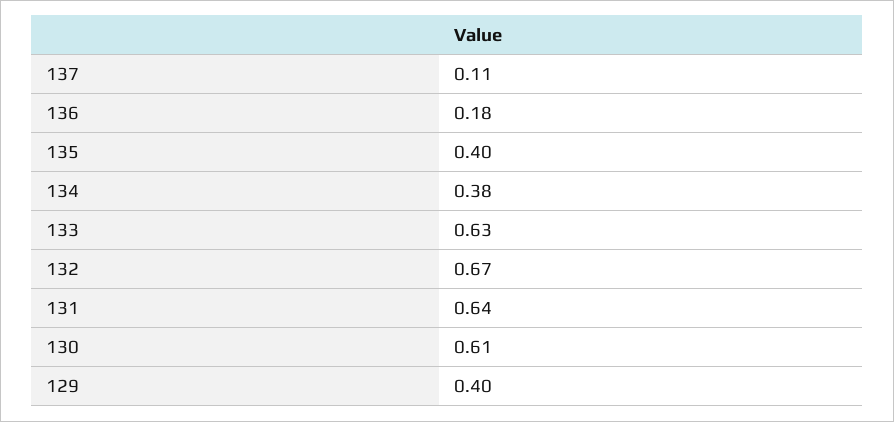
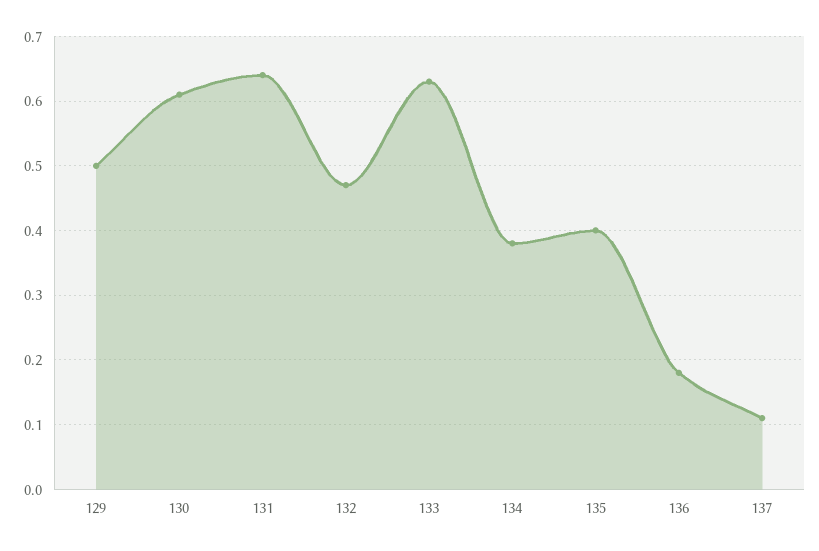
  {
    "137": 0.11,
    "136": 0.18,
    "135": 0.4,
    "134": 0.38,
    "133": 0.63,
-   "132": 0.67,
+   "132": 0.47,
    "131": 0.64,
    "130": 0.61,
-   "129": 0.4
+   "129": 0.5
  }

